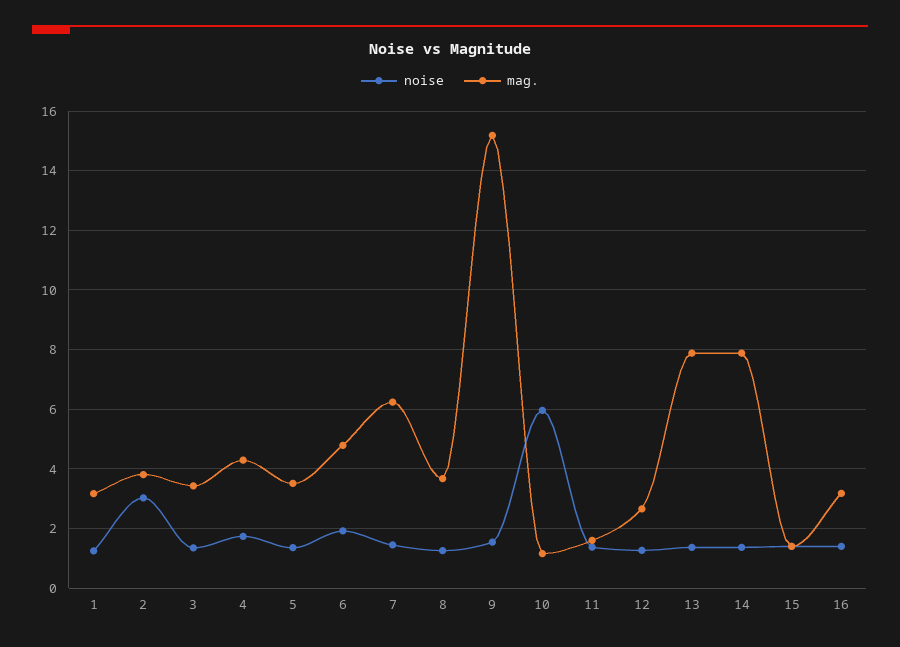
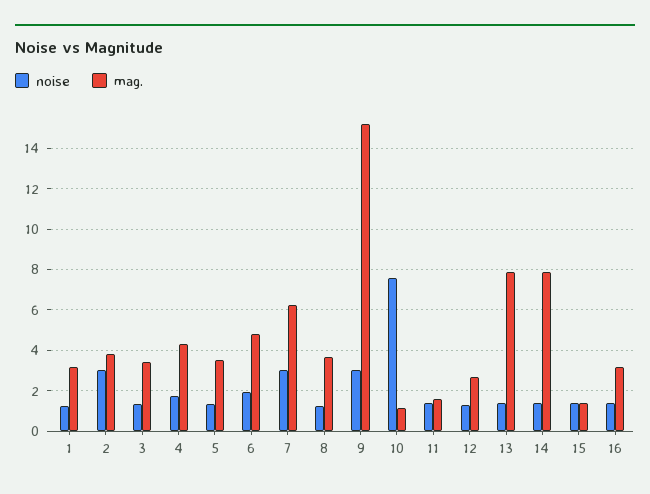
  {
    "noise": {
      "1": 1.25,
      "2": 3,
      "3": 1.25,
      "4": 1.75,
      "5": 1.25,
      "6": 2,
-     "7": 1.5,
+     "7": 3,
      "8": 1.25,
-     "9": 1.5,
+     "9": 3,
-     "10": 6,
+     "10": 7.5,
      "11": 1.5,
      "12": 1.25,
      "13": 1.25,
      "14": 1.25,
      "15": 1.5,
      "16": 1.5
    },
    "mag.": {
      "1": 3.25,
      "2": 3.75,
      "3": 3.5,
      "4": 4.25,
      "5": 3.5,
      "6": 4.75,
      "7": 6.25,
      "8": 3.75,
      "9": 15.25,
      "10": 1.25,
      "11": 1.5,
      "12": 2.75,
      "13": 8,
      "14": 8,
      "15": 1.5,
      "16": 3.25
    }
  }

